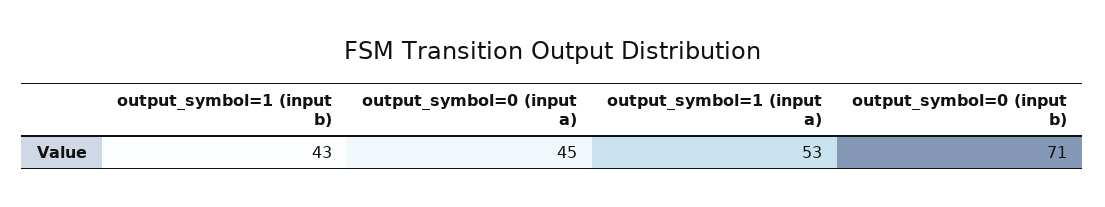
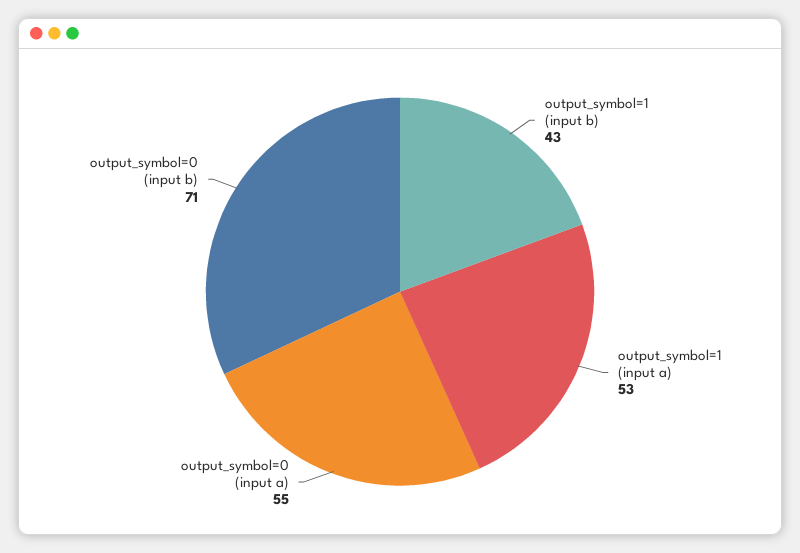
  {
    "output_symbol=1 (input b)": 43,
-   "output_symbol=0 (input a)": 45,
+   "output_symbol=0 (input a)": 55,
    "output_symbol=1 (input a)": 53,
    "output_symbol=0 (input b)": 71
  }

